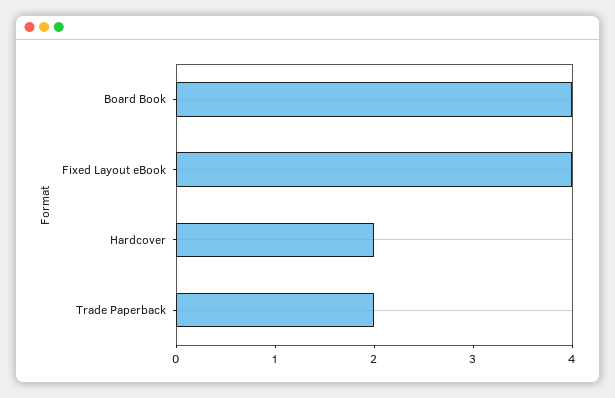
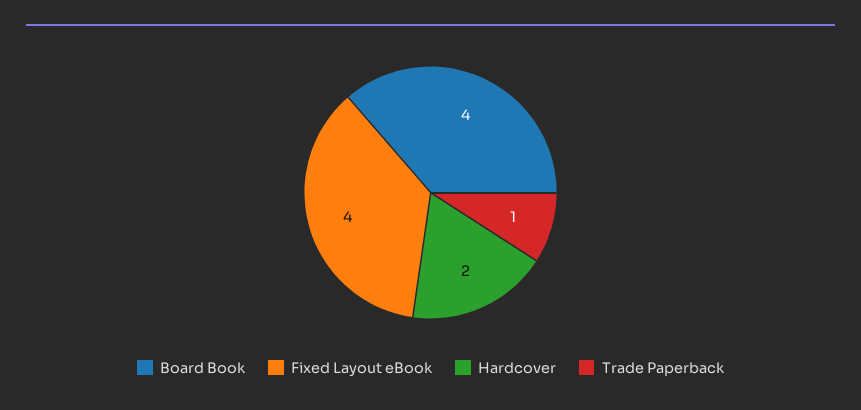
  {
    "Board Book": 4,
    "Fixed Layout eBook": 4,
    "Hardcover": 2,
-   "Trade Paperback": 2
+   "Trade Paperback": 1
  }

